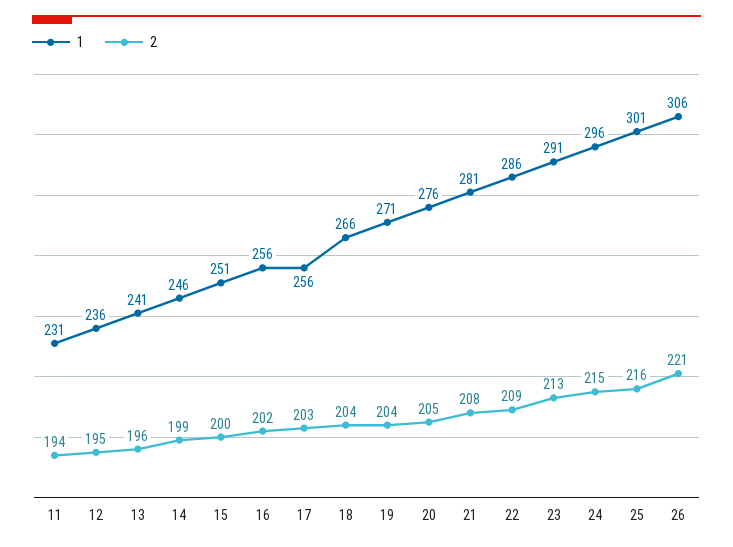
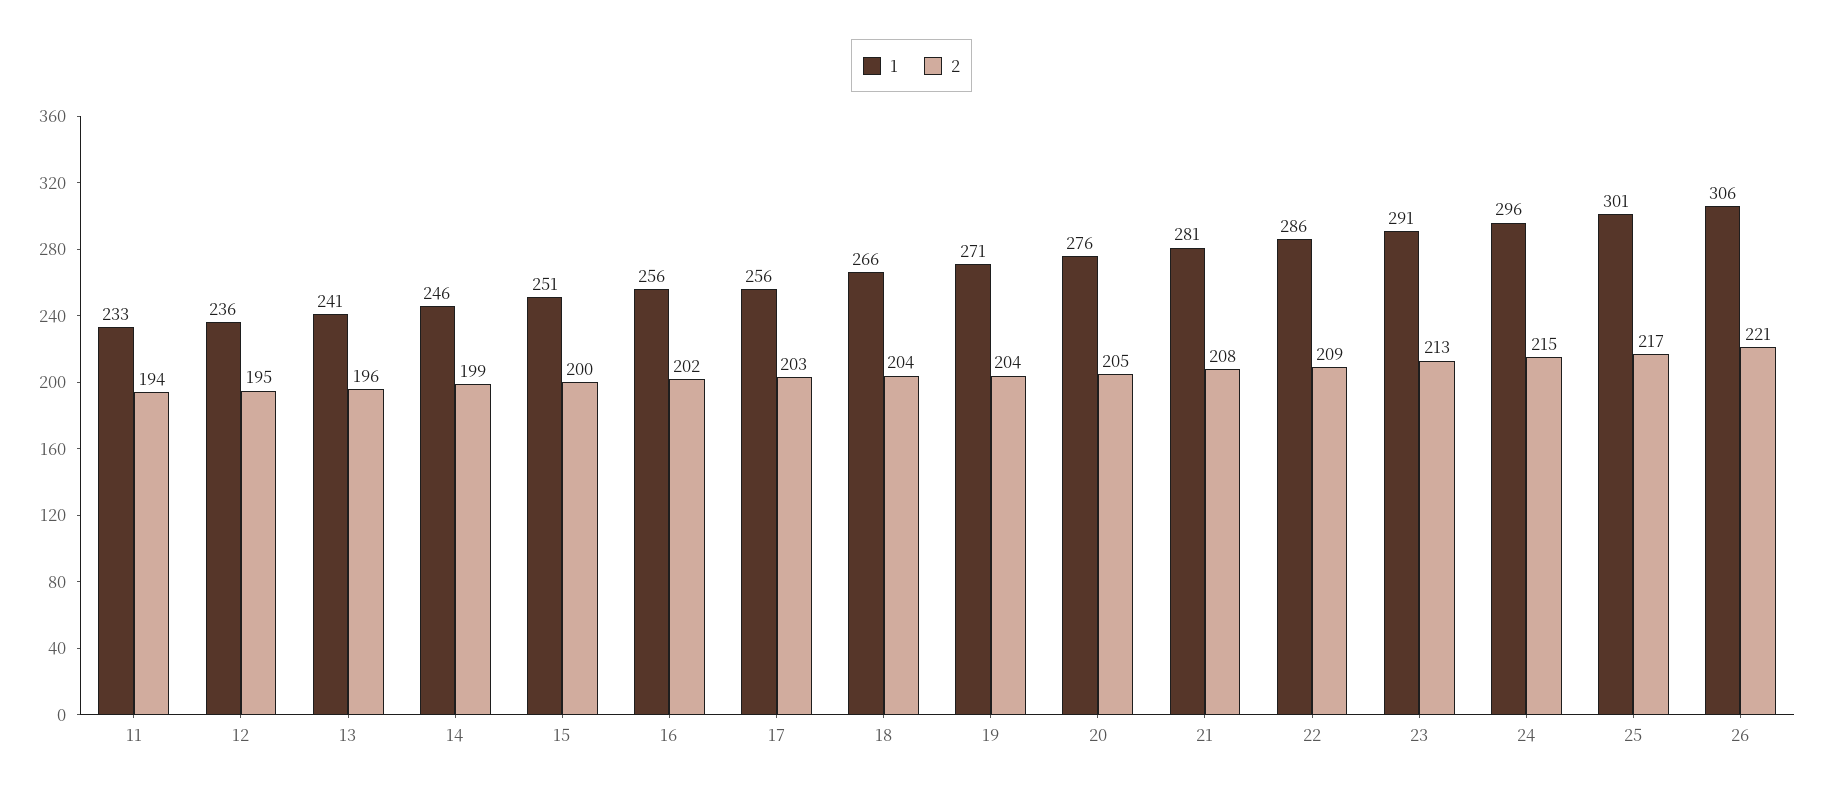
  {
    "1": {
-     "11": 231,
+     "11": 233,
      "12": 236,
      "13": 241,
      "14": 246,
      "15": 251,
      "16": 256,
      "17": 256,
      "18": 266,
      "19": 271,
      "20": 276,
      "21": 281,
      "22": 286,
      "23": 291,
      "24": 296,
      "25": 301,
      "26": 306
    },
    "2": {
      "11": 194,
      "12": 195,
      "13": 196,
      "14": 199,
      "15": 200,
      "16": 202,
      "17": 203,
      "18": 204,
      "19": 204,
      "20": 205,
      "21": 208,
      "22": 209,
      "23": 213,
      "24": 215,
-     "25": 216,
+     "25": 217,
      "26": 221
    }
  }

